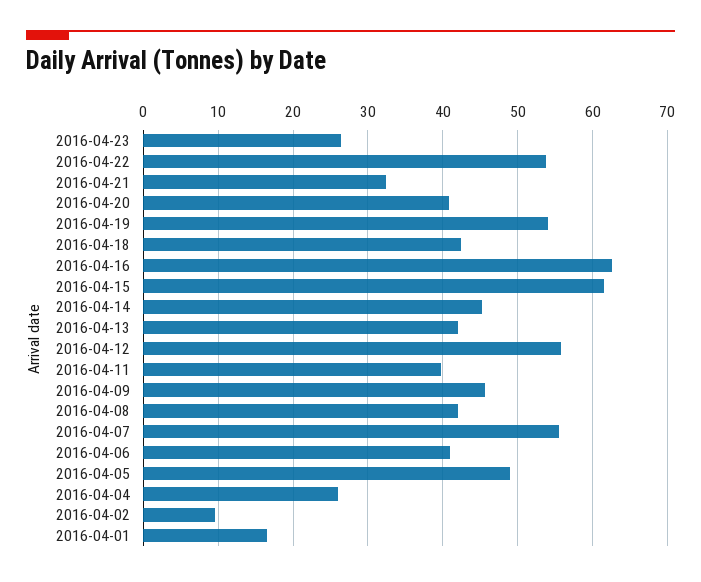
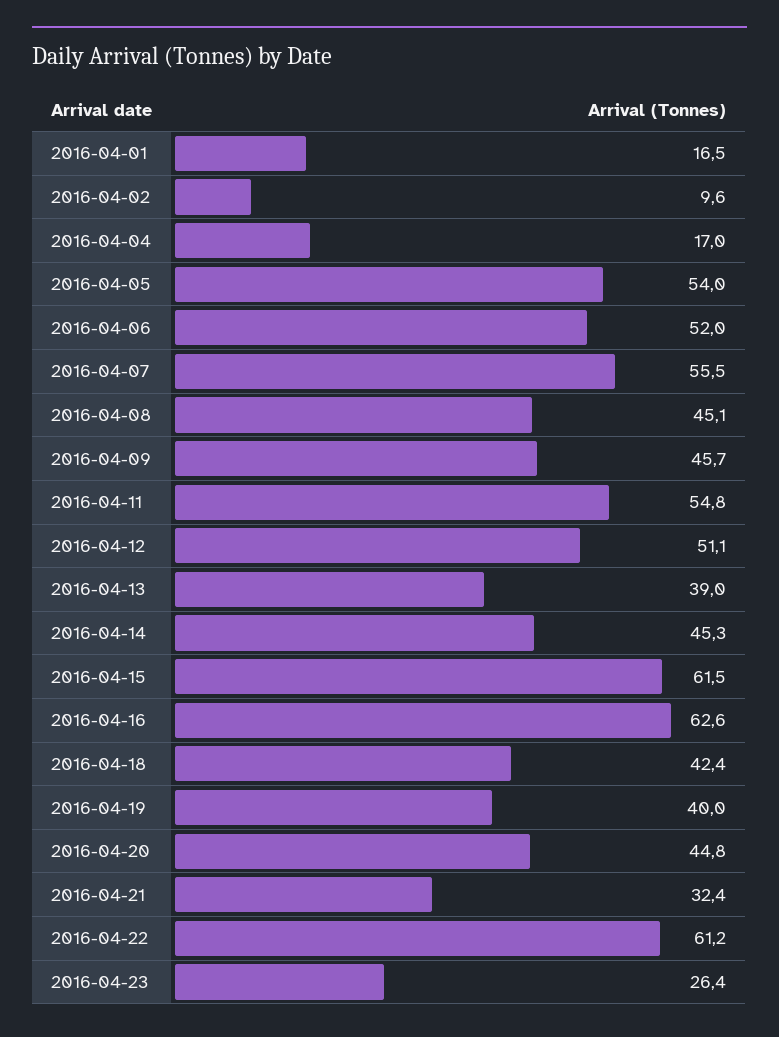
  {
    "2016-04-23": 26.4,
-   "2016-04-22": 54,
+   "2016-04-22": 61.2,
    "2016-04-21": 32.4,
-   "2016-04-20": 41,
+   "2016-04-20": 44.8,
-   "2016-04-19": 54,
+   "2016-04-19": 40,
    "2016-04-18": 42.4,
    "2016-04-16": 62.6,
    "2016-04-15": 61.5,
    "2016-04-14": 45.3,
-   "2016-04-13": 42,
+   "2016-04-13": 39,
-   "2016-04-12": 56,
+   "2016-04-12": 51.1,
-   "2016-04-11": 40,
+   "2016-04-11": 54.8,
    "2016-04-09": 45.7,
-   "2016-04-08": 42,
+   "2016-04-08": 45.1,
    "2016-04-07": 55.5,
-   "2016-04-06": 41,
+   "2016-04-06": 52,
-   "2016-04-05": 49,
+   "2016-04-05": 54,
-   "2016-04-04": 26,
+   "2016-04-04": 17,
    "2016-04-02": 9.6,
    "2016-04-01": 16.5
  }

